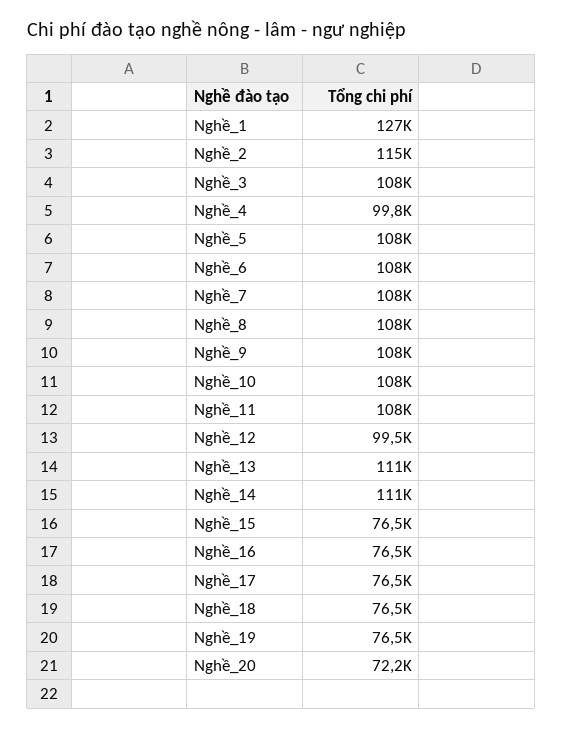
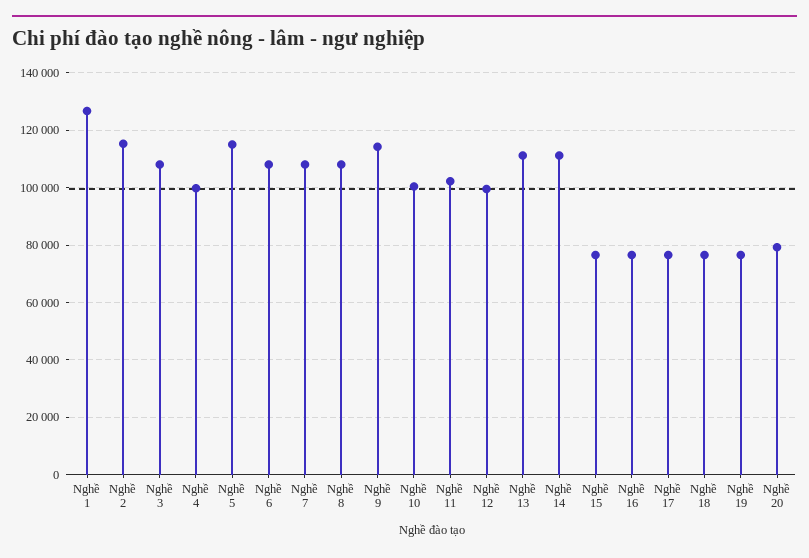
  {
    "Nghề_1": 127000,
    "Nghề_2": 115000,
    "Nghề_3": 108000,
    "Nghề_4": 99800,
-   "Nghề_5": 108000,
+   "Nghề_5": 115000,
    "Nghề_6": 108000,
    "Nghề_7": 108000,
    "Nghề_8": 108000,
-   "Nghề_9": 108000,
+   "Nghề_9": 115000,
-   "Nghề_10": 108000,
+   "Nghề_10": 100000,
-   "Nghề_11": 108000,
+   "Nghề_11": 102500,
    "Nghề_12": 99500,
    "Nghề_13": 111000,
    "Nghề_14": 111000,
    "Nghề_15": 76500,
    "Nghề_16": 76500,
    "Nghề_17": 76500,
    "Nghề_18": 76500,
    "Nghề_19": 76500,
-   "Nghề_20": 72200
+   "Nghề_20": 80000
  }

